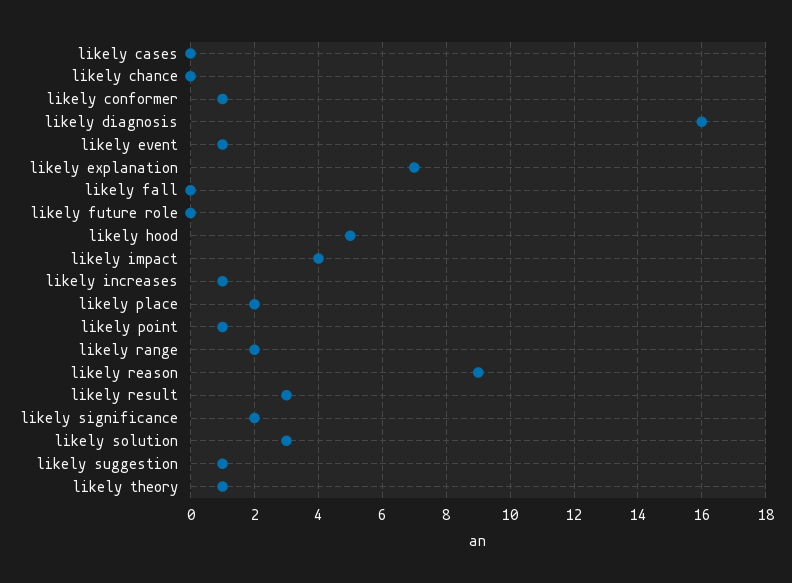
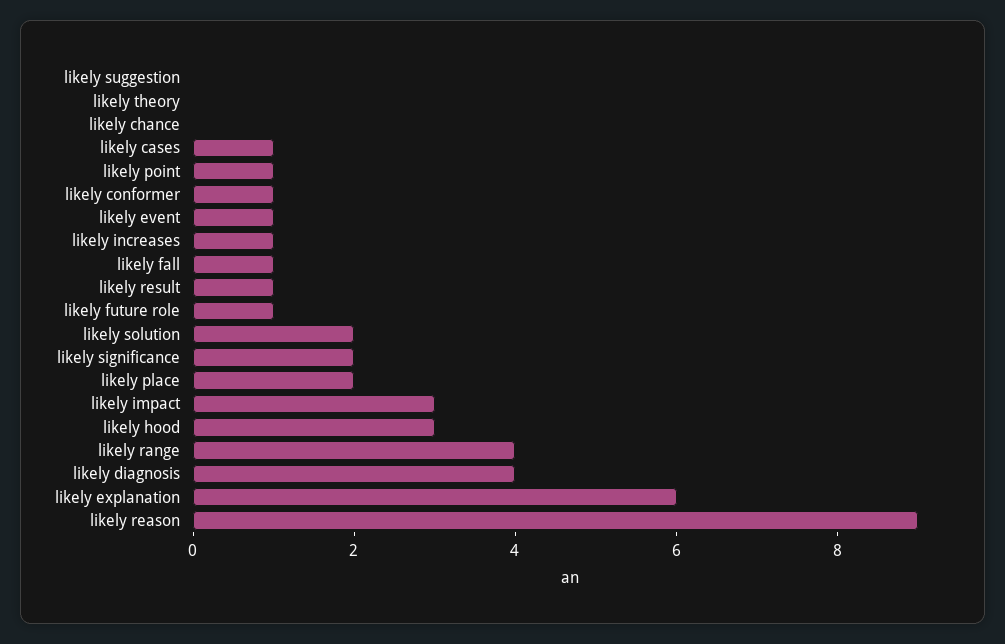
  {
-   "likely cases": 0,
+   "likely cases": 1,
    "likely chance": 0,
    "likely conformer": 1,
-   "likely diagnosis": 16,
+   "likely diagnosis": 4,
    "likely event": 1,
-   "likely explanation": 7,
+   "likely explanation": 6,
-   "likely fall": 0,
+   "likely fall": 1,
-   "likely future role": 0,
+   "likely future role": 1,
-   "likely hood": 5,
+   "likely hood": 3,
-   "likely impact": 4,
+   "likely impact": 3,
    "likely increases": 1,
    "likely place": 2,
    "likely point": 1,
-   "likely range": 2,
+   "likely range": 4,
    "likely reason": 9,
-   "likely result": 3,
+   "likely result": 1,
    "likely significance": 2,
-   "likely solution": 3,
+   "likely solution": 2,
-   "likely suggestion": 1,
+   "likely suggestion": 0,
-   "likely theory": 1
+   "likely theory": 0
  }

